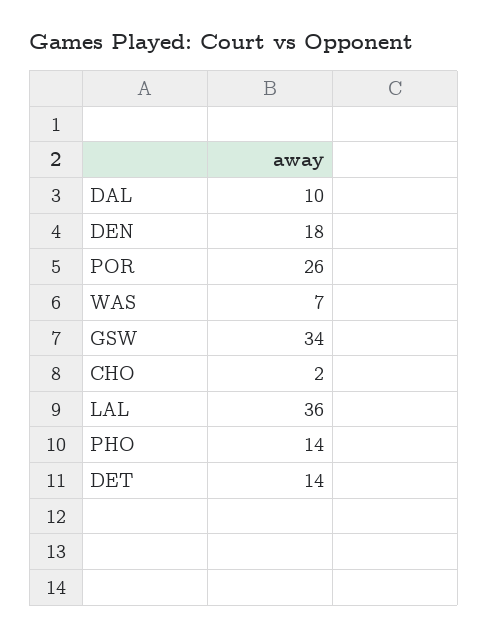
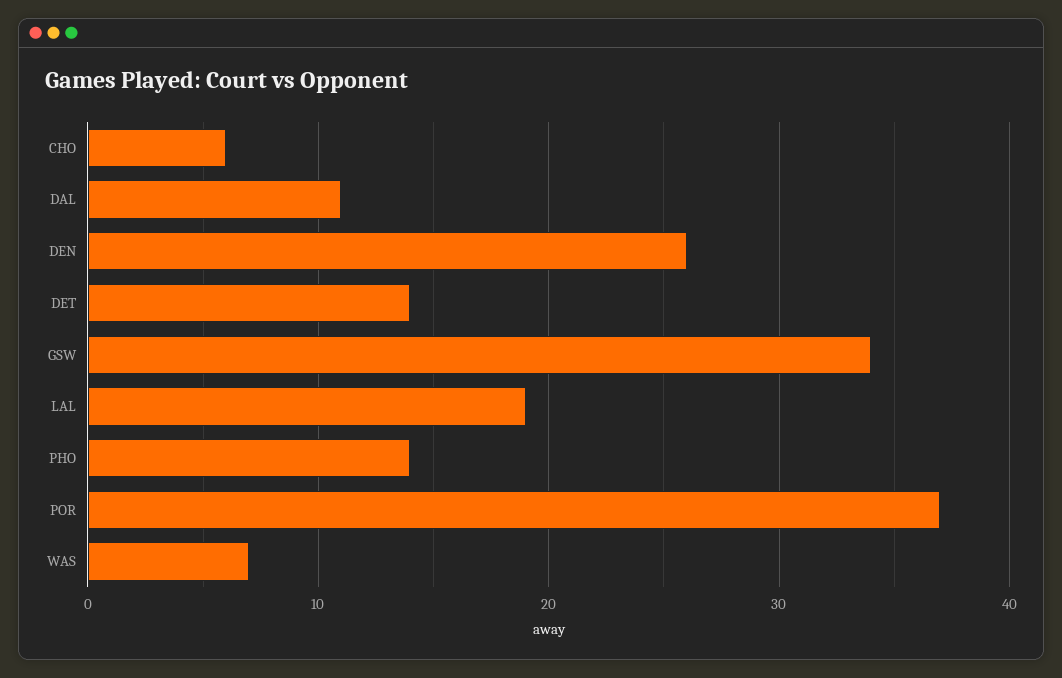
  {
-   "DAL": 10,
+   "DAL": 11,
-   "DEN": 18,
+   "DEN": 26,
-   "POR": 26,
+   "POR": 37,
    "WAS": 7,
    "GSW": 34,
-   "CHO": 2,
+   "CHO": 6,
-   "LAL": 36,
+   "LAL": 19,
    "PHO": 14,
    "DET": 14
  }

